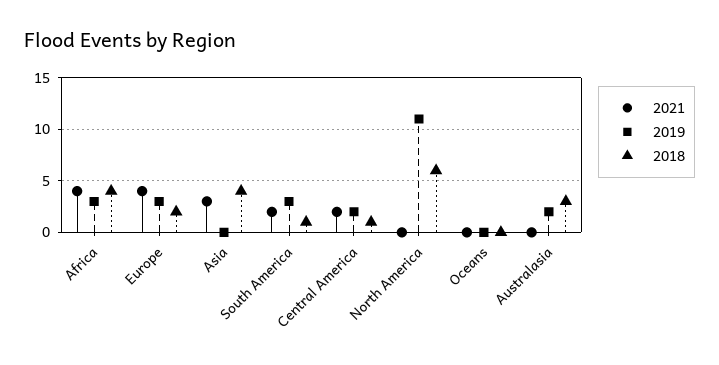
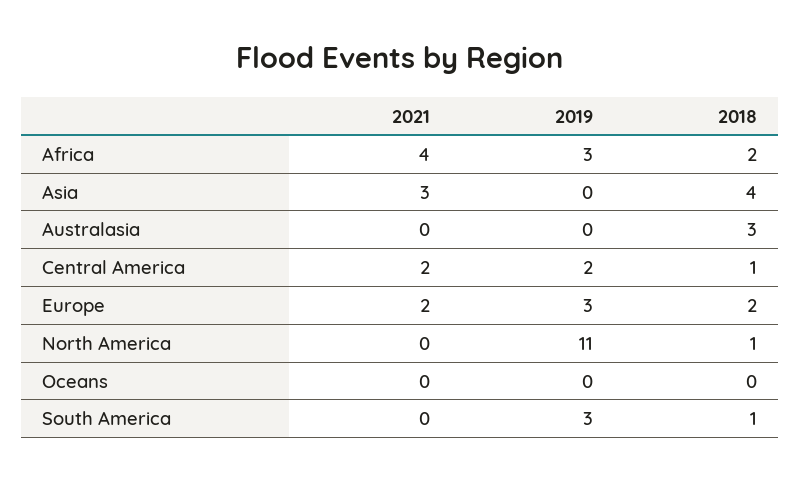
  {
    "2021": {
      "Africa": 4,
-     "Europe": 4,
+     "Europe": 2,
      "Asia": 3,
-     "South America": 2,
+     "South America": 0,
      "Central America": 2,
      "North America": 0,
      "Oceans": 0,
      "Australasia": 0
    },
    "2019": {
      "Africa": 3,
      "Europe": 3,
      "Asia": 0,
      "South America": 3,
      "Central America": 2,
      "North America": 11,
      "Oceans": 0,
-     "Australasia": 2
+     "Australasia": 0
    },
    "2018": {
-     "Africa": 4,
+     "Africa": 2,
      "Europe": 2,
      "Asia": 4,
      "South America": 1,
      "Central America": 1,
-     "North America": 6,
+     "North America": 1,
      "Oceans": 0,
      "Australasia": 3
    }
  }

